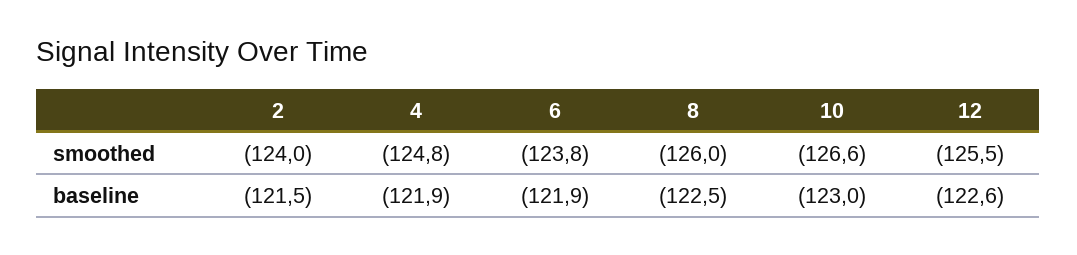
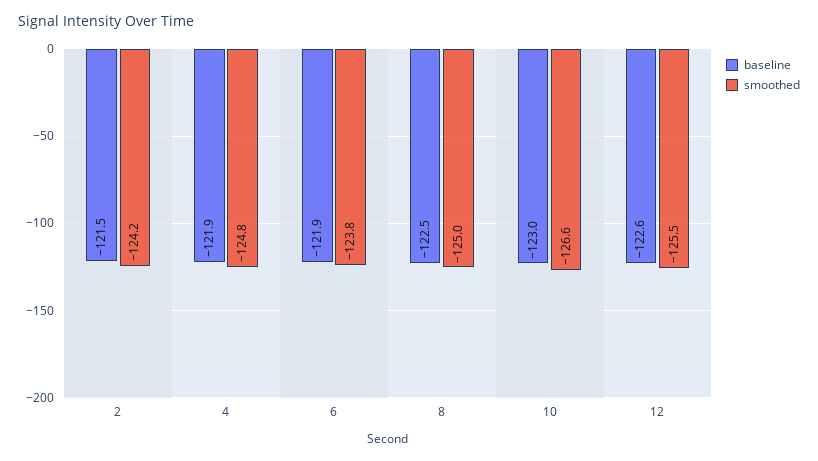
  {
    "smoothed": {
-     "2": -124,
+     "2": -124.2,
      "4": -124.8,
      "6": -123.8,
-     "8": -126,
+     "8": -125,
      "10": -126.6,
      "12": -125.5
    },
    "baseline": {
      "2": -121.5,
      "4": -121.9,
      "6": -121.9,
      "8": -122.5,
      "10": -123,
      "12": -122.6
    }
  }

